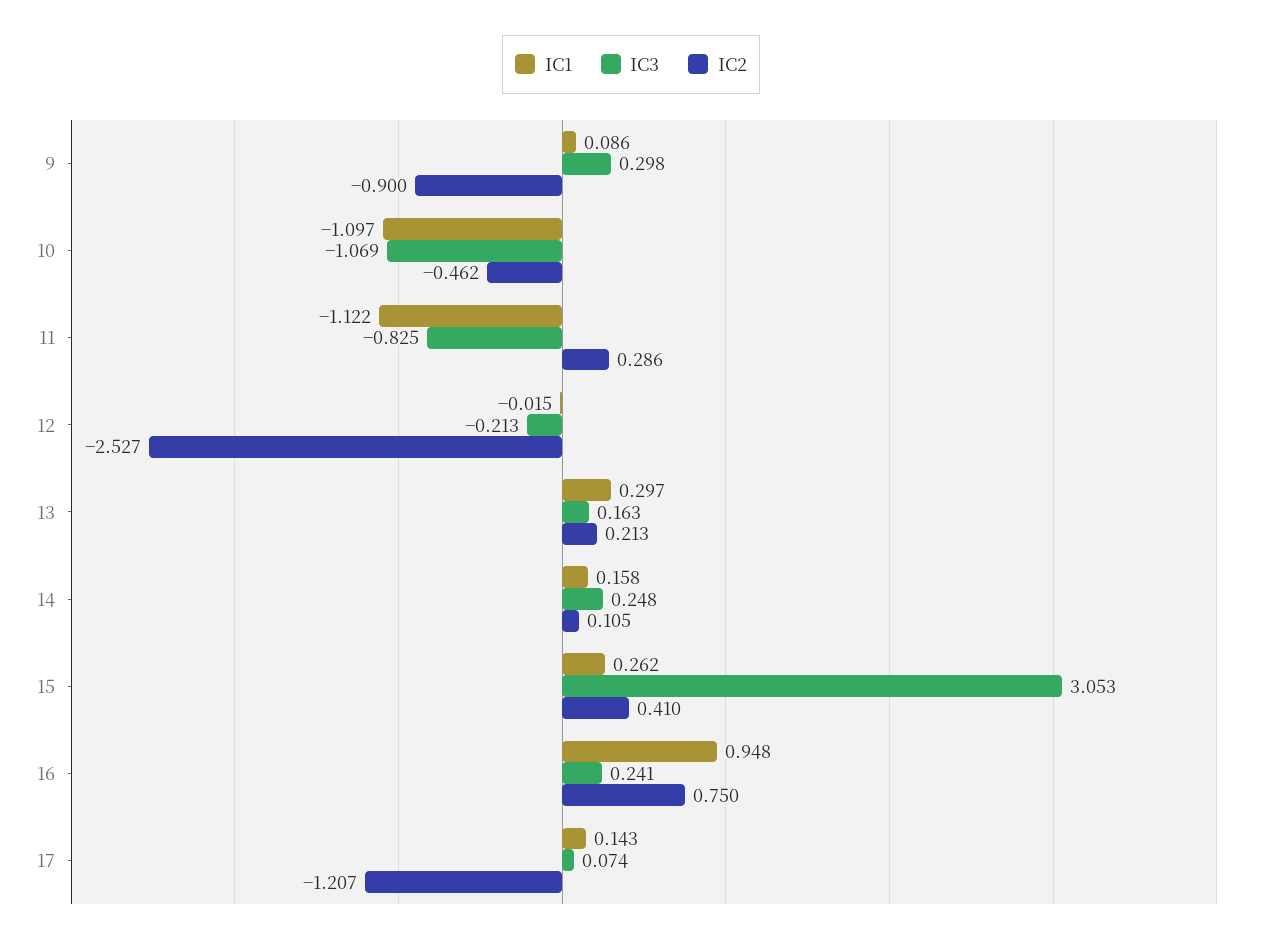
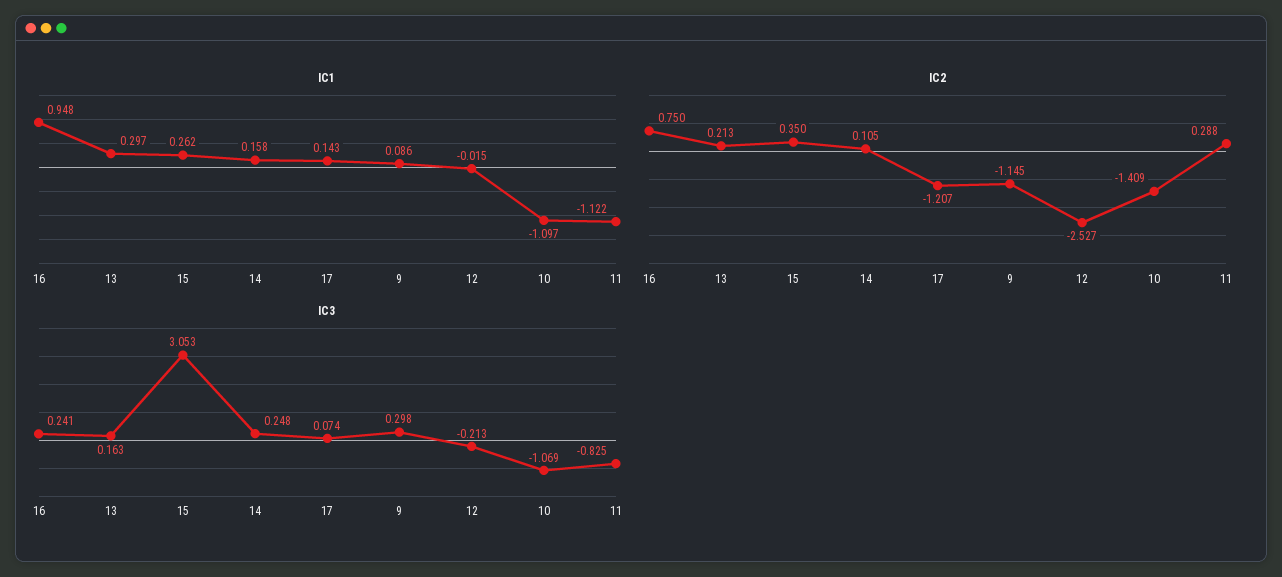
  {
    "IC1": {
      "9": 0.086,
      "10": -1.097,
      "11": -1.122,
      "12": -0.015,
      "13": 0.297,
      "14": 0.158,
      "15": 0.262,
      "16": 0.948,
      "17": 0.143
    },
    "IC3": {
      "9": 0.298,
      "10": -1.069,
      "11": -0.825,
      "12": -0.213,
      "13": 0.163,
      "14": 0.248,
      "15": 3.053,
      "16": 0.241,
      "17": 0.074
    },
    "IC2": {
-     "9": -0.9,
+     "9": -1.145,
-     "10": -0.462,
+     "10": -1.409,
-     "11": 0.286,
+     "11": 0.288,
      "12": -2.527,
      "13": 0.213,
      "14": 0.105,
-     "15": 0.41,
+     "15": 0.35,
      "16": 0.75,
      "17": -1.207
    }
  }

